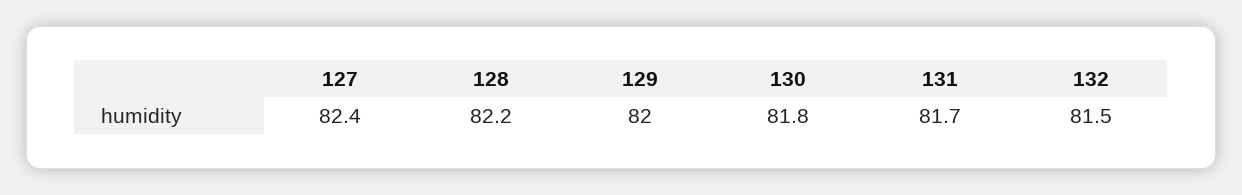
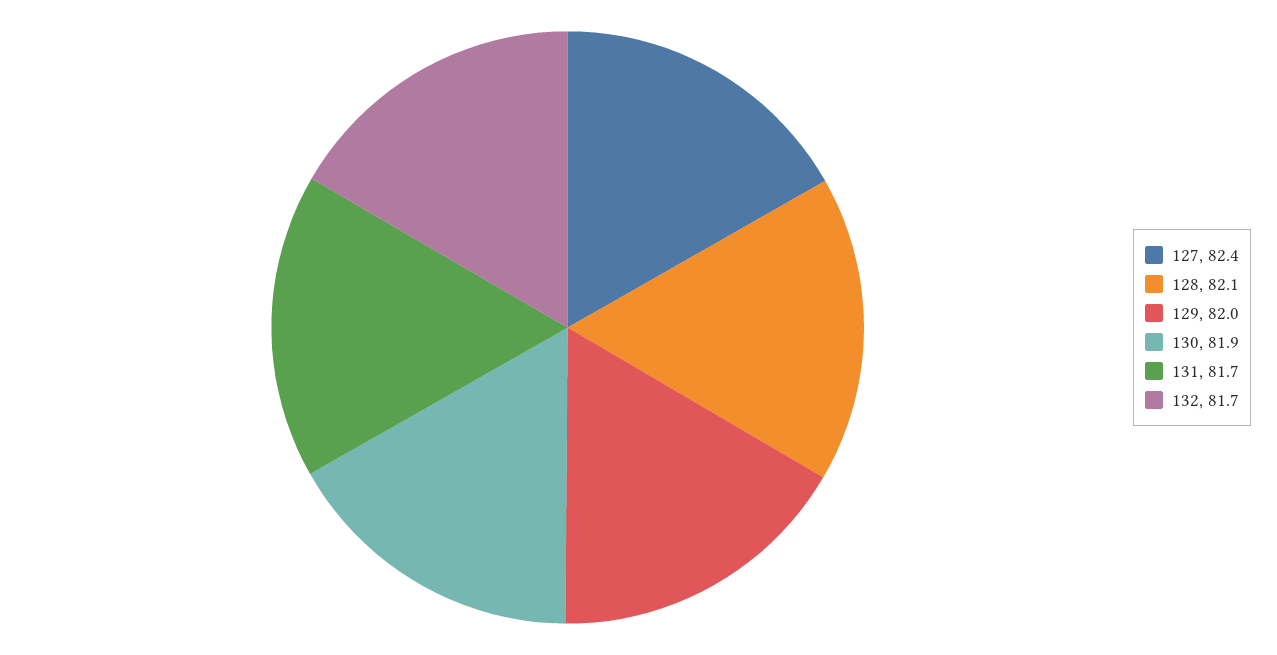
  {
    "127": 82.4,
-   "128": 82.2,
+   "128": 82.1,
    "129": 82,
-   "130": 81.8,
+   "130": 81.9,
    "131": 81.7,
-   "132": 81.5
+   "132": 81.7
  }

